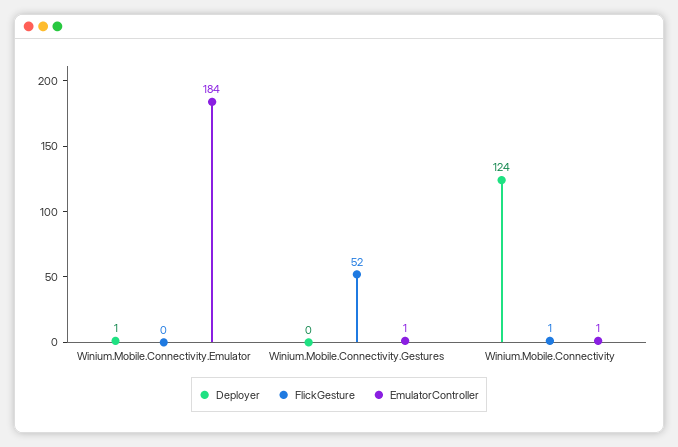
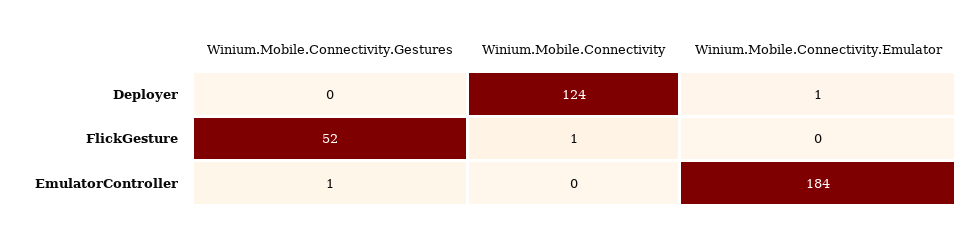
  {
    "Deployer": {
      "Winium.Mobile.Connectivity.Emulator": 1,
      "Winium.Mobile.Connectivity.Gestures": 0,
      "Winium.Mobile.Connectivity": 124
    },
    "FlickGesture": {
      "Winium.Mobile.Connectivity.Emulator": 0,
      "Winium.Mobile.Connectivity.Gestures": 52,
      "Winium.Mobile.Connectivity": 1
    },
    "EmulatorController": {
      "Winium.Mobile.Connectivity.Emulator": 184,
      "Winium.Mobile.Connectivity.Gestures": 1,
-     "Winium.Mobile.Connectivity": 1
+     "Winium.Mobile.Connectivity": 0
    }
  }

